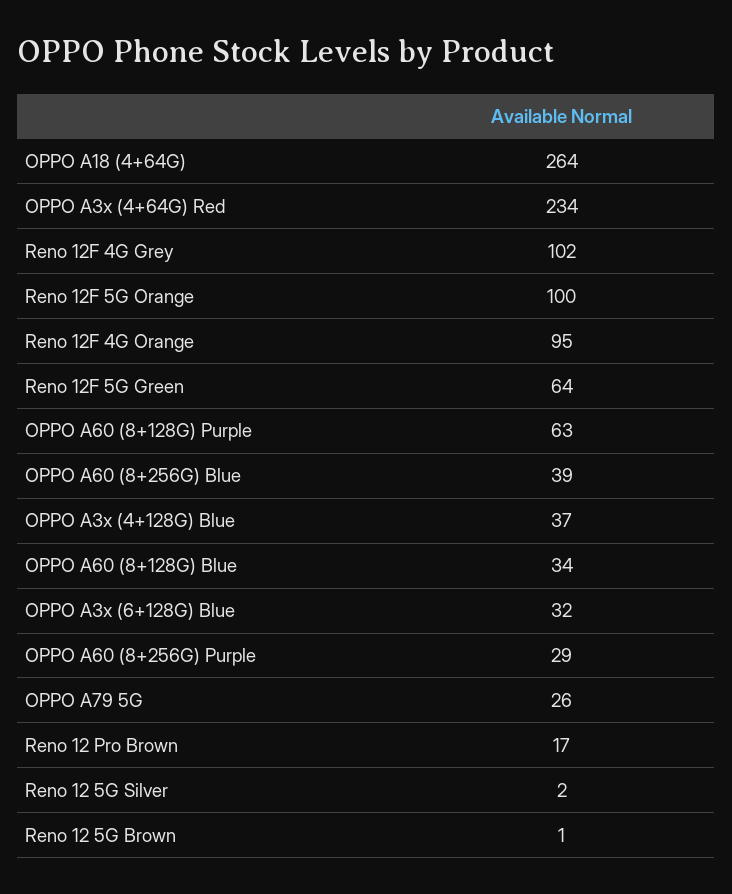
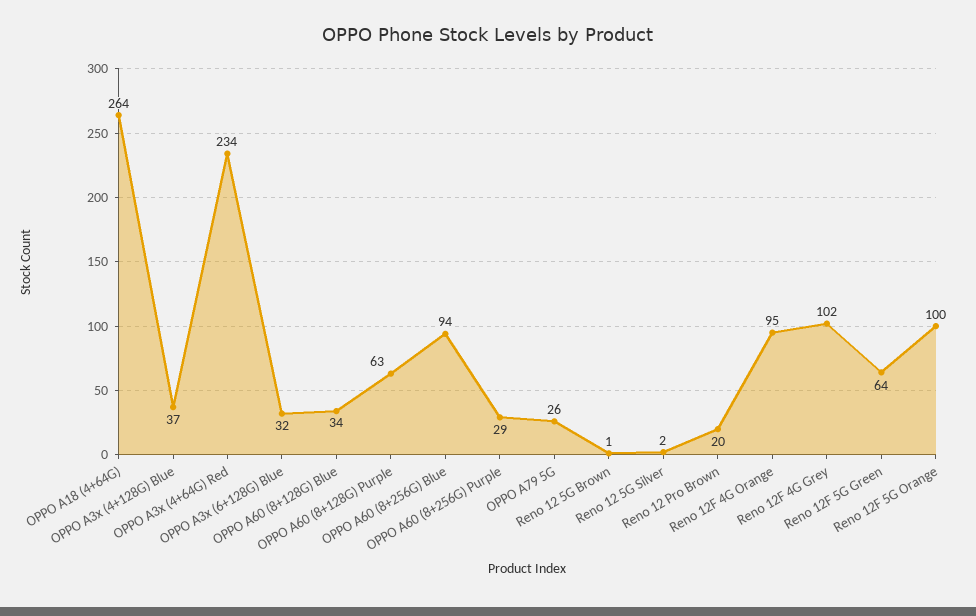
  {
    "OPPO A18 (4+64G)": 264,
    "OPPO A3x (4+64G) Red": 234,
    "Reno 12F 4G Grey": 102,
    "Reno 12F 5G Orange": 100,
    "Reno 12F 4G Orange": 95,
    "Reno 12F 5G Green": 64,
    "OPPO A60 (8+128G) Purple": 63,
-   "OPPO A60 (8+256G) Blue": 39,
+   "OPPO A60 (8+256G) Blue": 94,
    "OPPO A3x (4+128G) Blue": 37,
    "OPPO A60 (8+128G) Blue": 34,
    "OPPO A3x (6+128G) Blue": 32,
    "OPPO A60 (8+256G) Purple": 29,
    "OPPO A79 5G": 26,
-   "Reno 12 Pro Brown": 17,
+   "Reno 12 Pro Brown": 20,
    "Reno 12 5G Silver": 2,
    "Reno 12 5G Brown": 1
  }

